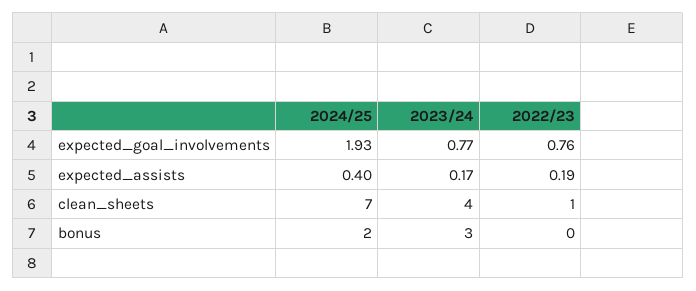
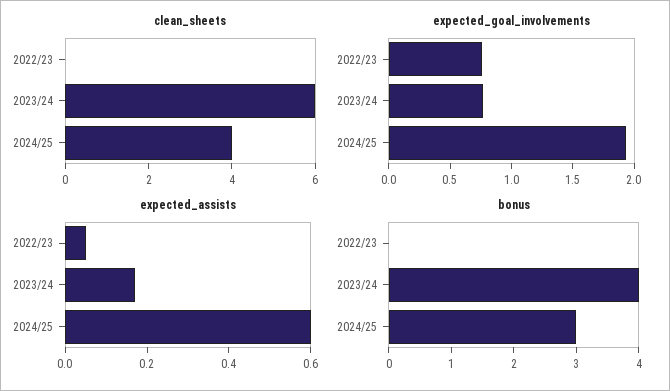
  {
    "expected_goal_involvements": {
      "2024/25": 1.93,
      "2023/24": 0.77,
      "2022/23": 0.76
    },
    "expected_assists": {
-     "2024/25": 0.4,
+     "2024/25": 0.6,
      "2023/24": 0.17,
-     "2022/23": 0.19
+     "2022/23": 0.05
    },
    "clean_sheets": {
-     "2024/25": 7,
+     "2024/25": 4,
-     "2023/24": 4,
+     "2023/24": 6,
-     "2022/23": 1
+     "2022/23": 0
    },
    "bonus": {
-     "2024/25": 2,
+     "2024/25": 3,
-     "2023/24": 3,
+     "2023/24": 4,
      "2022/23": 0
    }
  }

